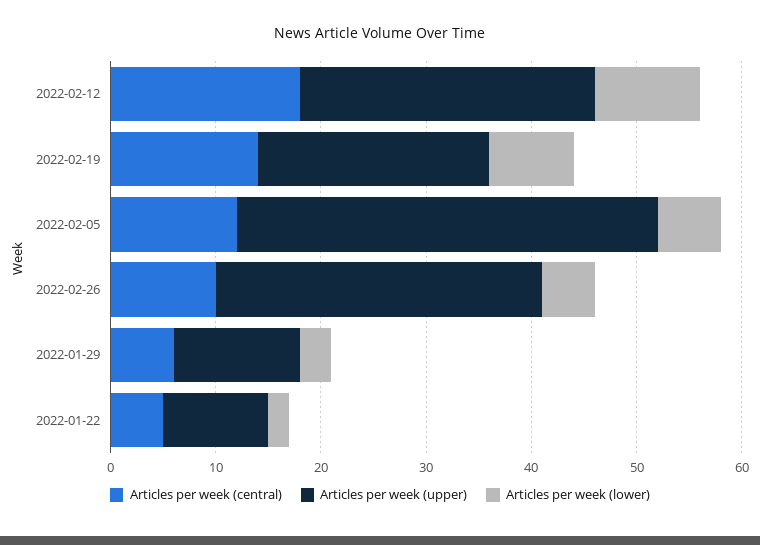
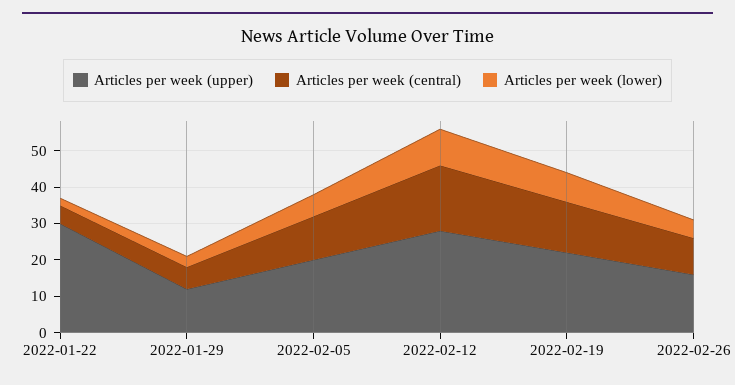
  {
    "Articles per week (central)": {
      "2022-02-12": 18,
      "2022-02-19": 14,
      "2022-02-05": 12,
      "2022-02-26": 10,
      "2022-01-29": 6,
      "2022-01-22": 5
    },
    "Articles per week (upper)": {
      "2022-02-12": 28,
      "2022-02-19": 22,
-     "2022-02-05": 40,
+     "2022-02-05": 20,
-     "2022-02-26": 31,
+     "2022-02-26": 15,
      "2022-01-29": 12,
-     "2022-01-22": 10
+     "2022-01-22": 30
    },
    "Articles per week (lower)": {
      "2022-02-12": 10,
      "2022-02-19": 8,
      "2022-02-05": 6,
      "2022-02-26": 5,
      "2022-01-29": 3,
      "2022-01-22": 2
    }
  }

